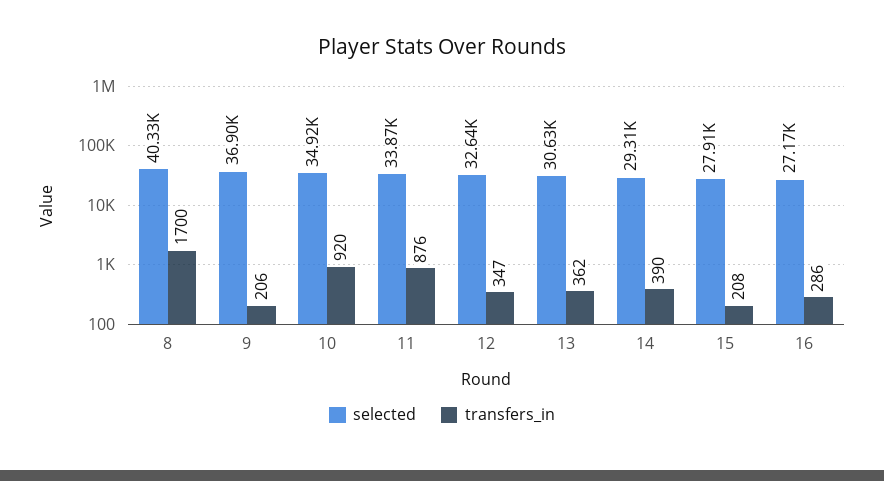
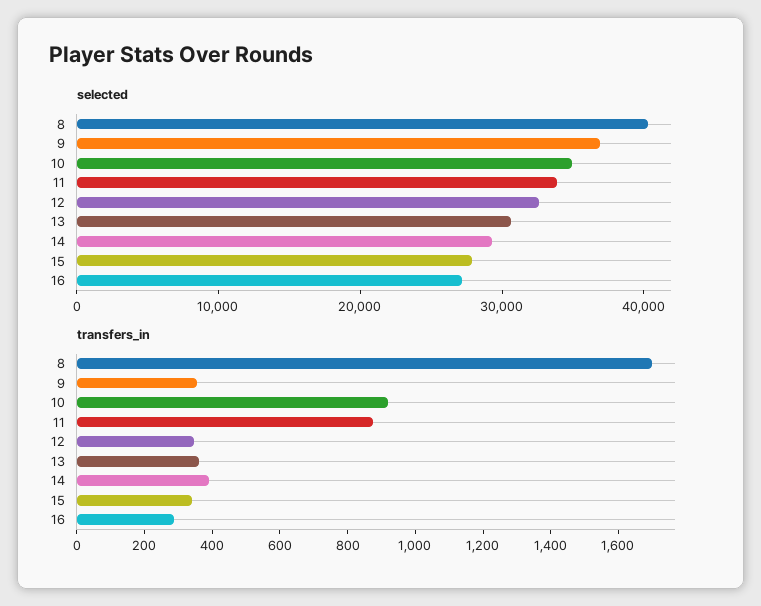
  {
    "selected": {
      "8": 40330,
      "9": 36900,
      "10": 34920,
      "11": 33870,
      "12": 32640,
      "13": 30630,
      "14": 29310,
      "15": 27910,
      "16": 27170
    },
    "transfers_in": {
      "8": 1700,
-     "9": 206,
+     "9": 350,
      "10": 920,
      "11": 876,
      "12": 347,
      "13": 362,
      "14": 390,
-     "15": 208,
+     "15": 350,
      "16": 286
    }
  }

